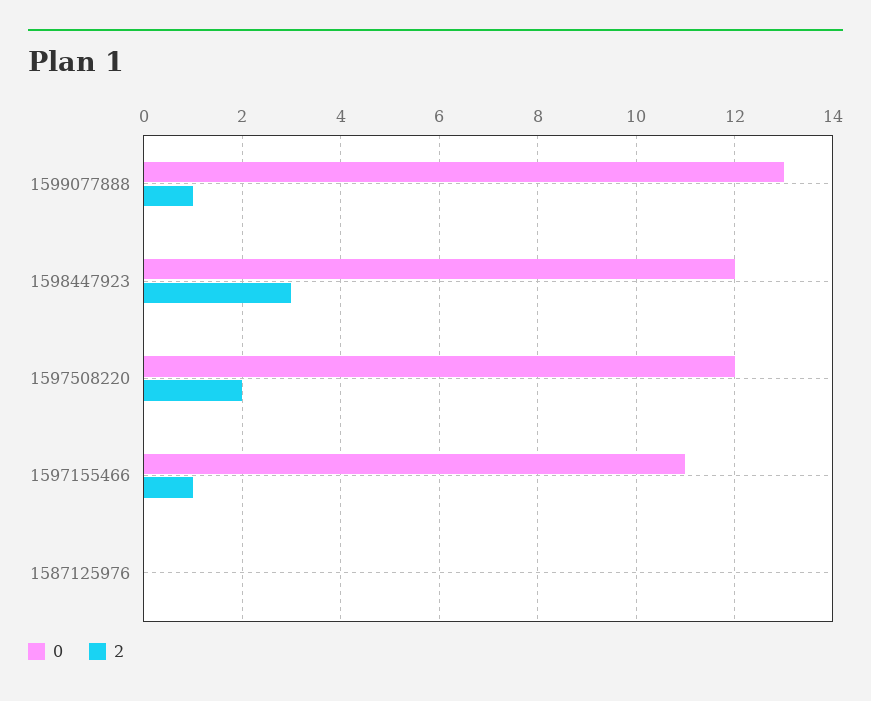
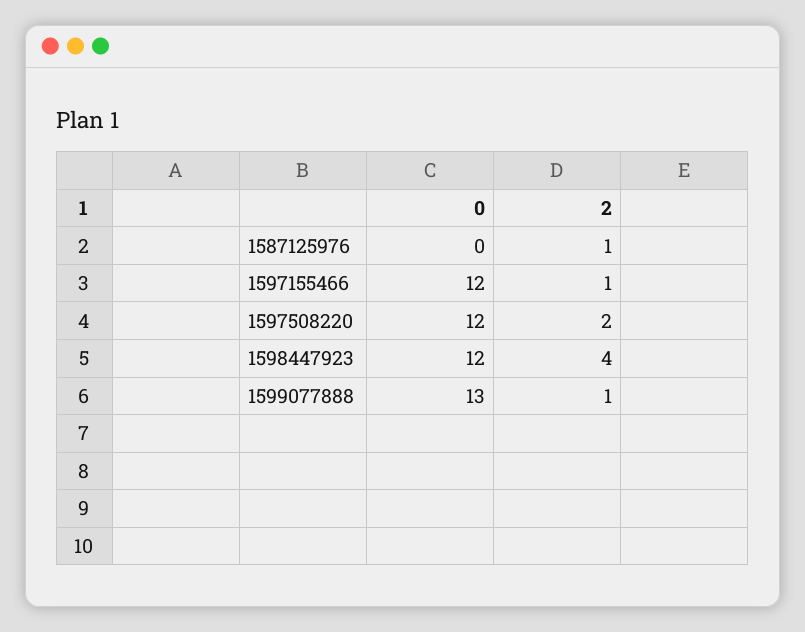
  {
    "0": {
      "1599077888": 13,
      "1598447923": 12,
      "1597508220": 12,
-     "1597155466": 11,
+     "1597155466": 12,
      "1587125976": 0
    },
    "2": {
      "1599077888": 1,
-     "1598447923": 3,
+     "1598447923": 4,
      "1597508220": 2,
      "1597155466": 1,
-     "1587125976": 0
+     "1587125976": 1
    }
  }

